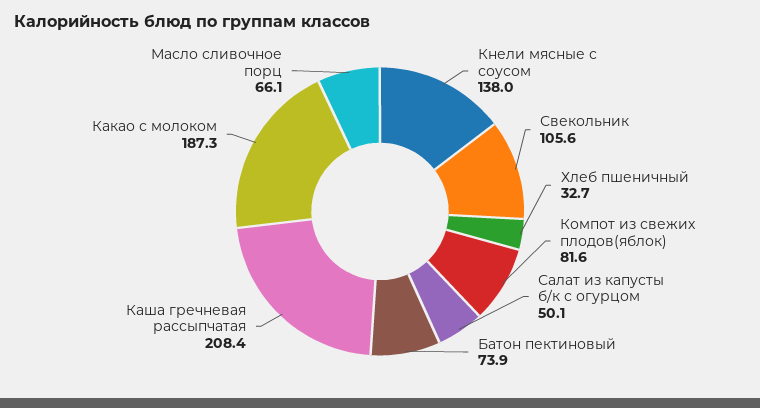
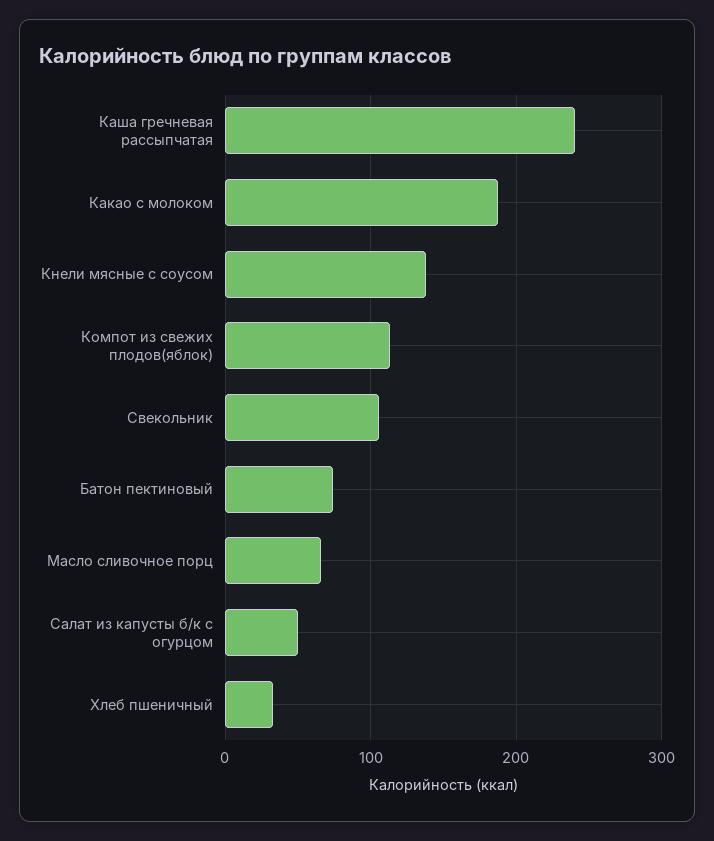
  {
    "Кнели мясные с соусом": 138,
    "Свекольник": 105.6,
    "Хлеб пшеничный": 32.7,
-   "Компот из свежих плодов(яблок)": 81.6,
+   "Компот из свежих плодов(яблок)": 110,
    "Салат из капусты б/к с огурцом": 50.1,
    "Батон пектиновый": 73.9,
-   "Каша гречневая рассыпчатая": 208.4,
+   "Каша гречневая рассыпчатая": 240,
    "Какао с молоком": 187.3,
    "Масло сливочное порц": 66.1
  }

